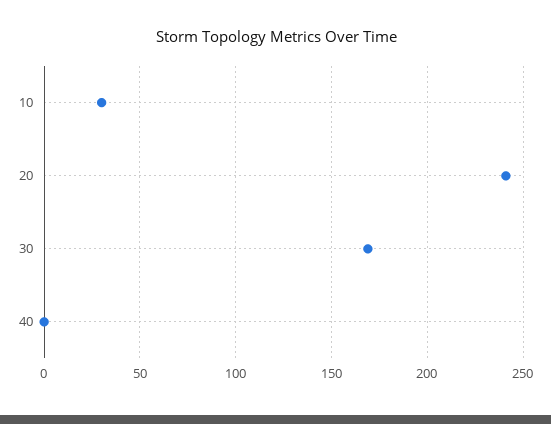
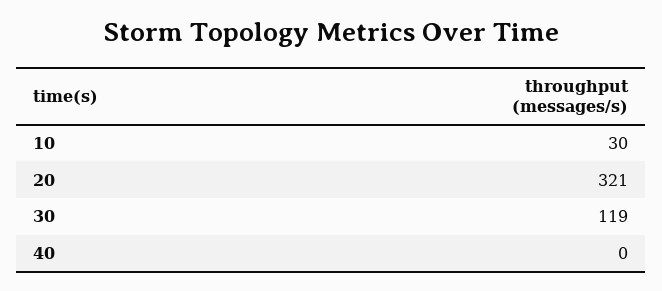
  {
    "10": 30,
-   "20": 240,
+   "20": 321,
-   "30": 170,
+   "30": 119,
    "40": 0
  }

